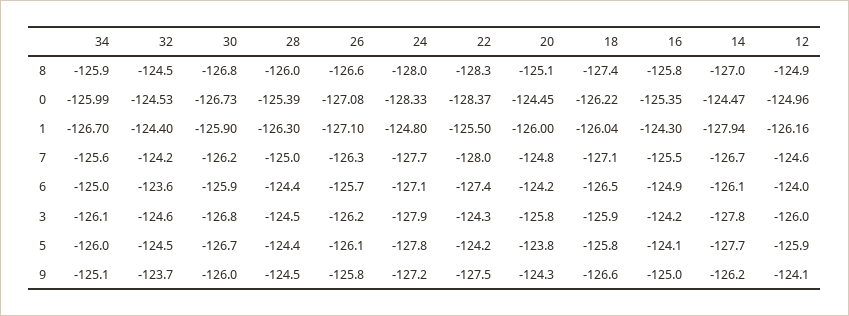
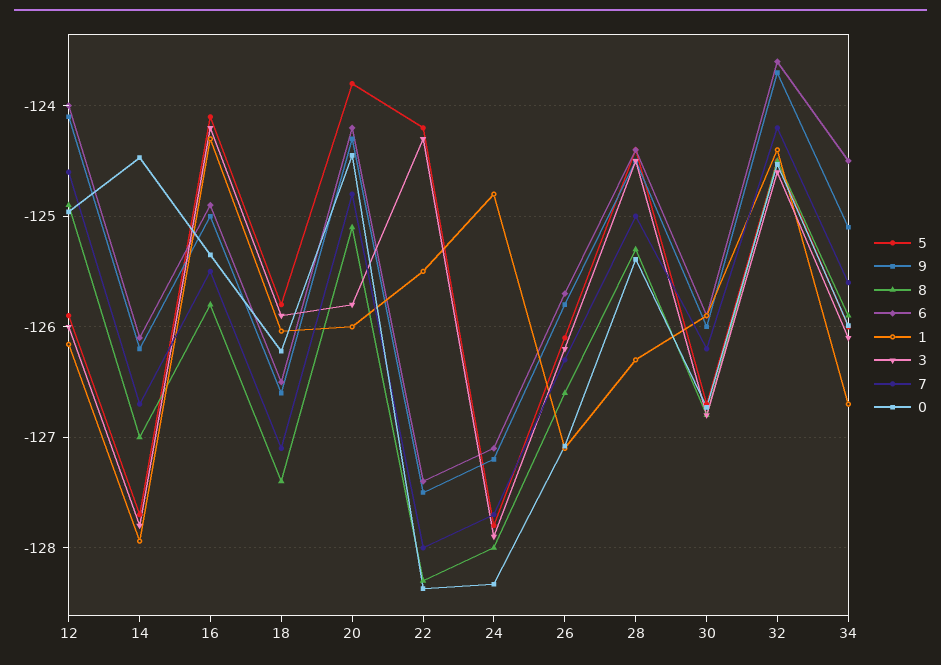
  {
    "8": {
      "34": -125.9,
      "32": -124.5,
      "30": -126.8,
-     "28": -126,
+     "28": -125.3,
      "26": -126.6,
      "24": -128,
      "22": -128.3,
      "20": -125.1,
      "18": -127.4,
      "16": -125.8,
      "14": -127,
      "12": -124.9
    },
    "0": {
      "34": -125.99,
      "32": -124.53,
      "30": -126.73,
      "28": -125.39,
      "26": -127.08,
      "24": -128.33,
      "22": -128.37,
      "20": -124.45,
      "18": -126.22,
      "16": -125.35,
      "14": -124.47,
      "12": -124.96
    },
    "1": {
      "34": -126.7,
      "32": -124.4,
      "30": -125.9,
      "28": -126.3,
      "26": -127.1,
      "24": -124.8,
      "22": -125.5,
      "20": -126,
      "18": -126.04,
      "16": -124.3,
      "14": -127.94,
      "12": -126.16
    },
    "7": {
      "34": -125.6,
      "32": -124.2,
      "30": -126.2,
      "28": -125,
      "26": -126.3,
      "24": -127.7,
      "22": -128,
      "20": -124.8,
      "18": -127.1,
      "16": -125.5,
      "14": -126.7,
      "12": -124.6
    },
    "6": {
-     "34": -125,
+     "34": -124.5,
      "32": -123.6,
      "30": -125.9,
      "28": -124.4,
      "26": -125.7,
      "24": -127.1,
      "22": -127.4,
      "20": -124.2,
      "18": -126.5,
      "16": -124.9,
      "14": -126.1,
      "12": -124
    },
    "3": {
      "34": -126.1,
      "32": -124.6,
      "30": -126.8,
      "28": -124.5,
      "26": -126.2,
      "24": -127.9,
      "22": -124.3,
      "20": -125.8,
      "18": -125.9,
      "16": -124.2,
      "14": -127.8,
      "12": -126
    },
    "5": {
      "34": -126,
      "32": -124.5,
      "30": -126.7,
      "28": -124.4,
      "26": -126.1,
      "24": -127.8,
      "22": -124.2,
      "20": -123.8,
      "18": -125.8,
      "16": -124.1,
      "14": -127.7,
      "12": -125.9
    },
    "9": {
      "34": -125.1,
      "32": -123.7,
      "30": -126,
      "28": -124.5,
      "26": -125.8,
      "24": -127.2,
      "22": -127.5,
      "20": -124.3,
      "18": -126.6,
      "16": -125,
      "14": -126.2,
      "12": -124.1
    }
  }

